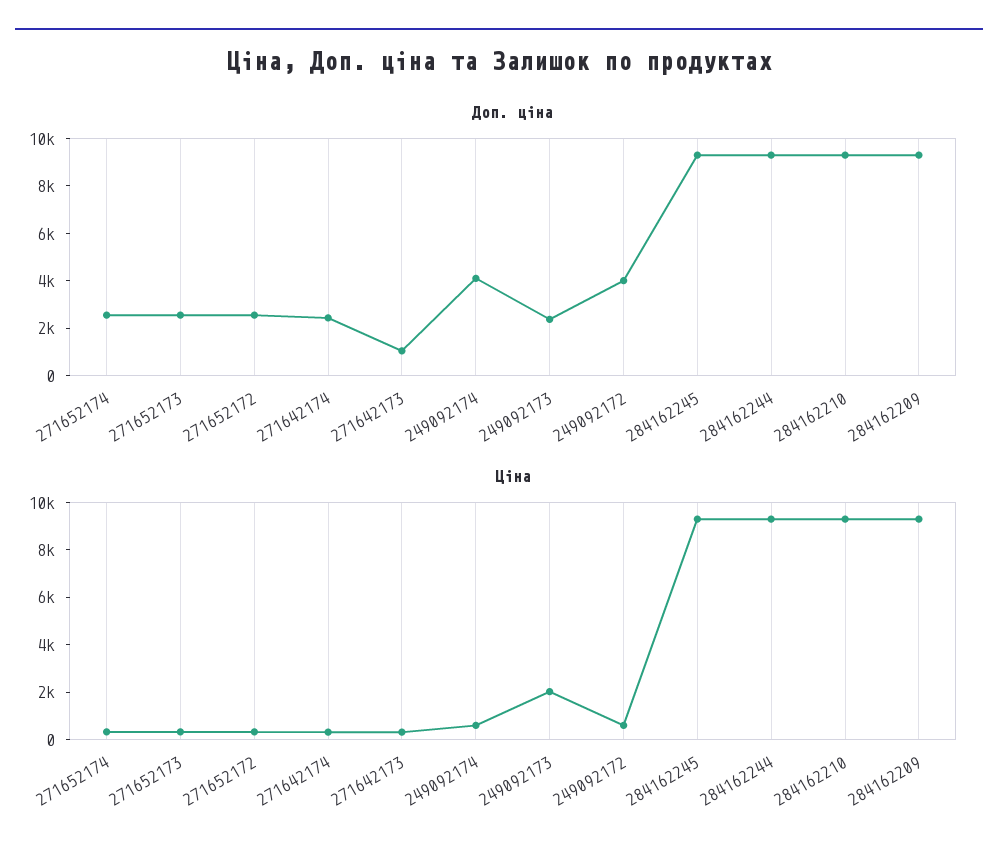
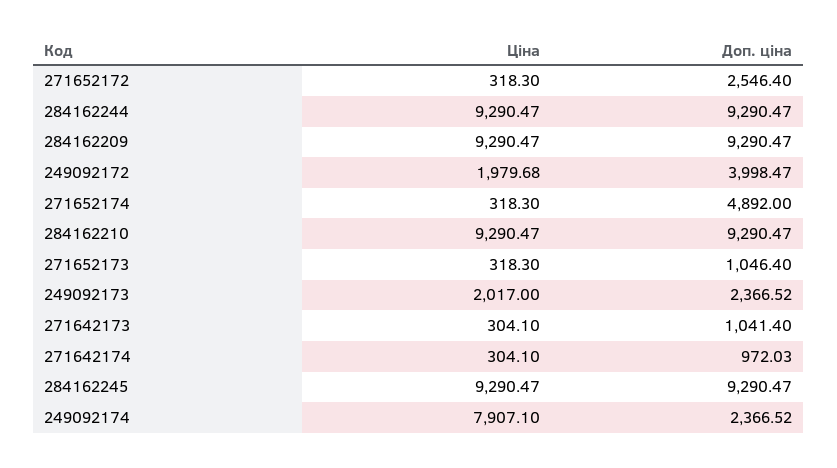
  {
    "Доп. ціна": {
-     "271652174": 2500,
+     "271652174": 4892,
-     "271652173": 2500,
+     "271652173": 1046.4,
      "271652172": 2546.4,
-     "271642174": 2500,
+     "271642174": 972.03,
      "271642173": 1041.4,
-     "249092174": 4000,
+     "249092174": 2366.52,
      "249092173": 2366.52,
      "249092172": 3998.47,
      "284162245": 9290.47,
      "284162244": 9290.47,
      "284162210": 9290.47,
      "284162209": 9290.47
    },
    "Ціна": {
      "271652174": 318.3,
      "271652173": 318.3,
      "271652172": 318.3,
      "271642174": 304.1,
      "271642173": 304.1,
-     "249092174": 500,
+     "249092174": 7907.1,
      "249092173": 2017,
-     "249092172": 500,
+     "249092172": 1979.68,
      "284162245": 9290.47,
      "284162244": 9290.47,
      "284162210": 9290.47,
      "284162209": 9290.47
    }
  }

